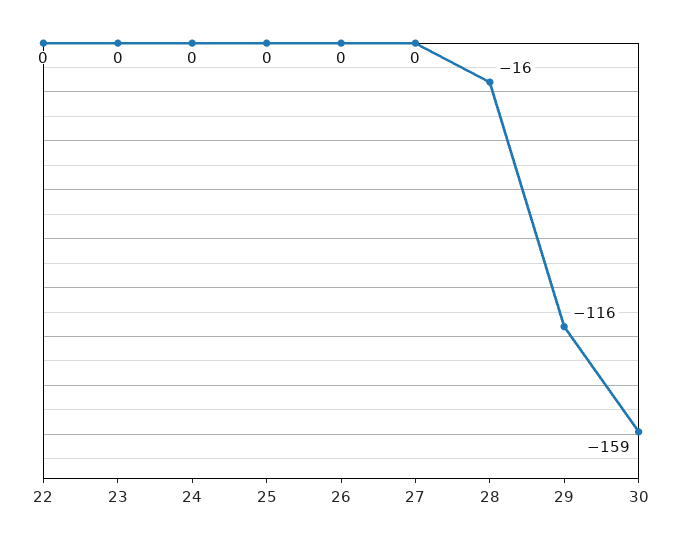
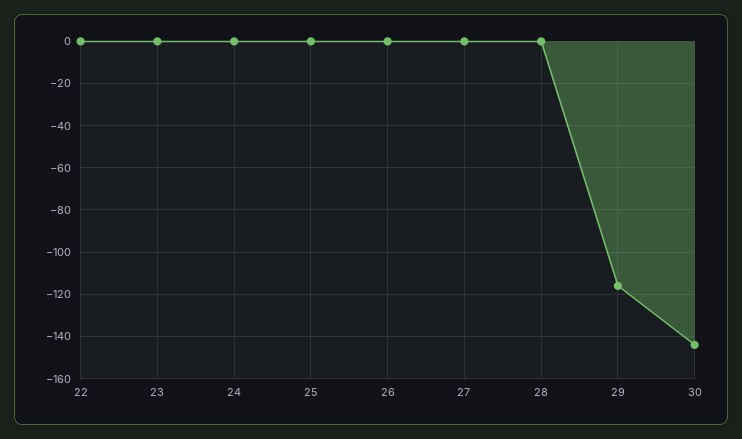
  {
    "22": 0,
    "23": 0,
    "24": 0,
    "25": 0,
    "26": 0,
    "27": 0,
-   "28": -16,
+   "28": 0,
    "29": -116,
-   "30": -159
+   "30": -145
  }

